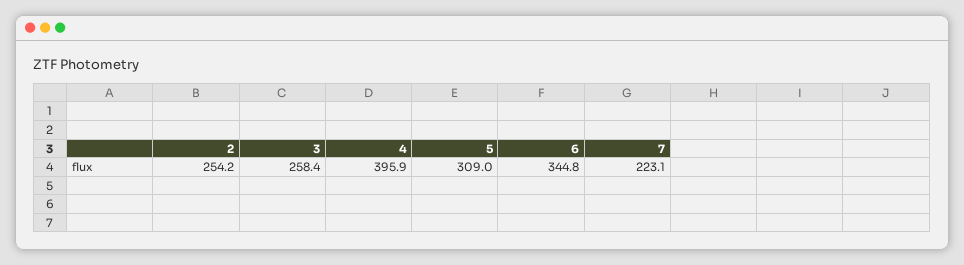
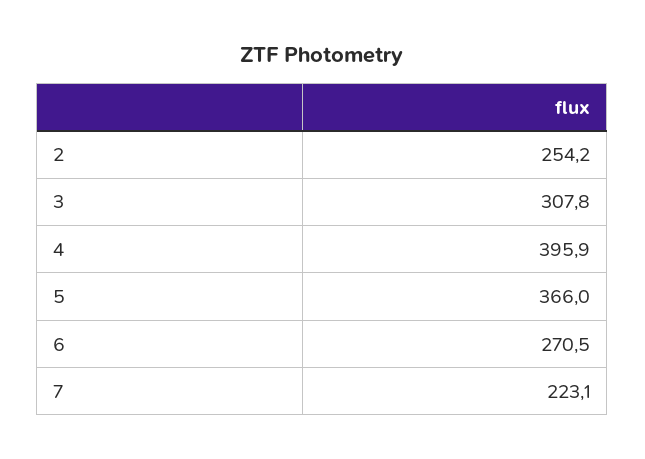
  {
    "2": 254.2,
-   "3": 258.4,
+   "3": 307.8,
    "4": 395.9,
-   "5": 309,
+   "5": 366,
-   "6": 344.8,
+   "6": 270.5,
    "7": 223.1
  }

